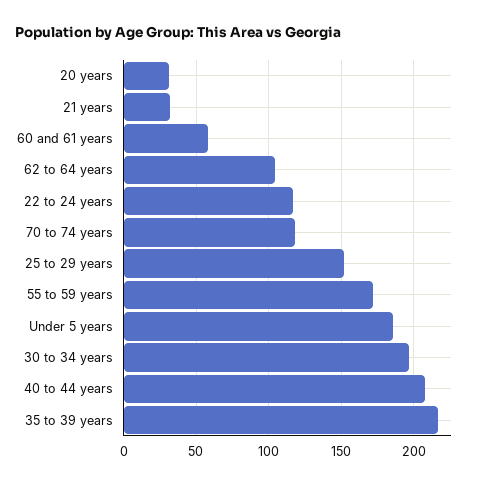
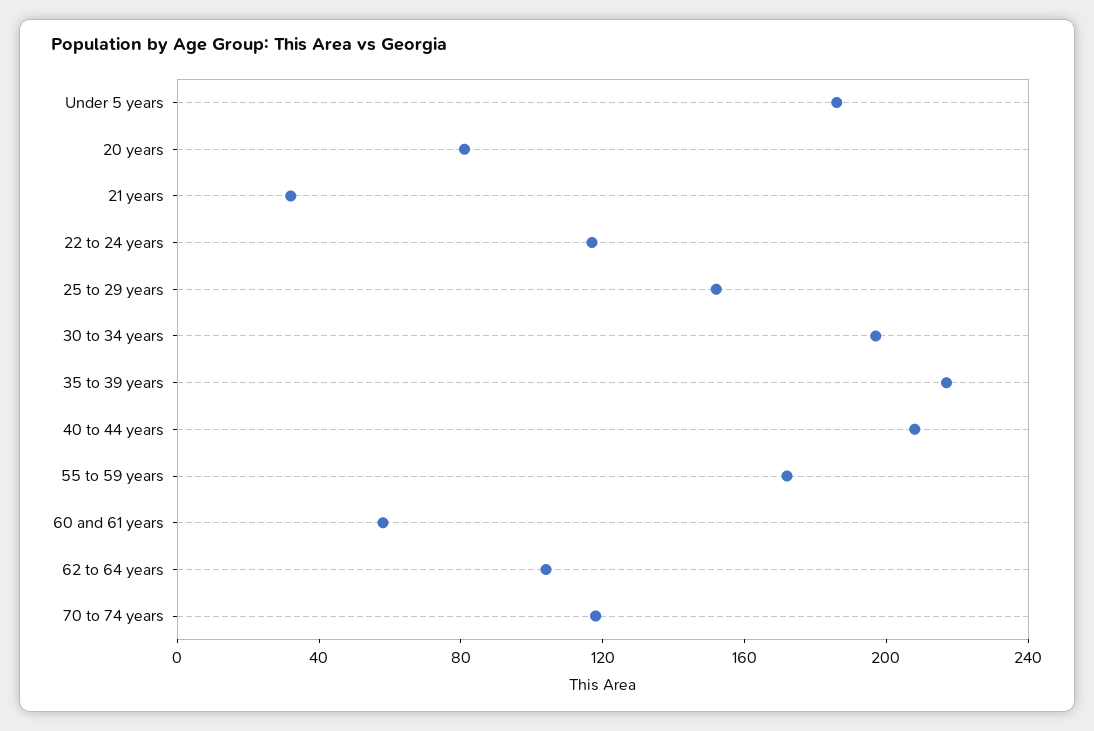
  {
-   "20 years": 30,
+   "20 years": 80,
    "21 years": 30,
    "60 and 61 years": 60,
    "62 to 64 years": 105,
    "22 to 24 years": 115,
    "70 to 74 years": 120,
    "25 to 29 years": 150,
    "55 to 59 years": 170,
    "Under 5 years": 185,
    "30 to 34 years": 195,
    "40 to 44 years": 210,
    "35 to 39 years": 215
  }

